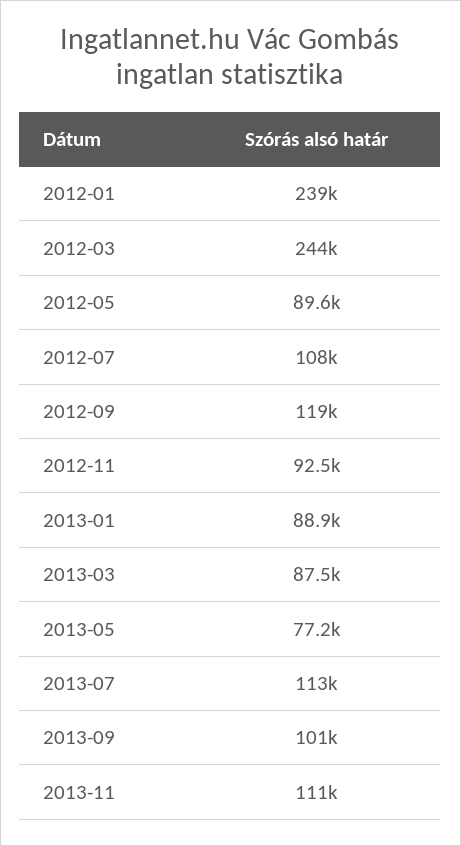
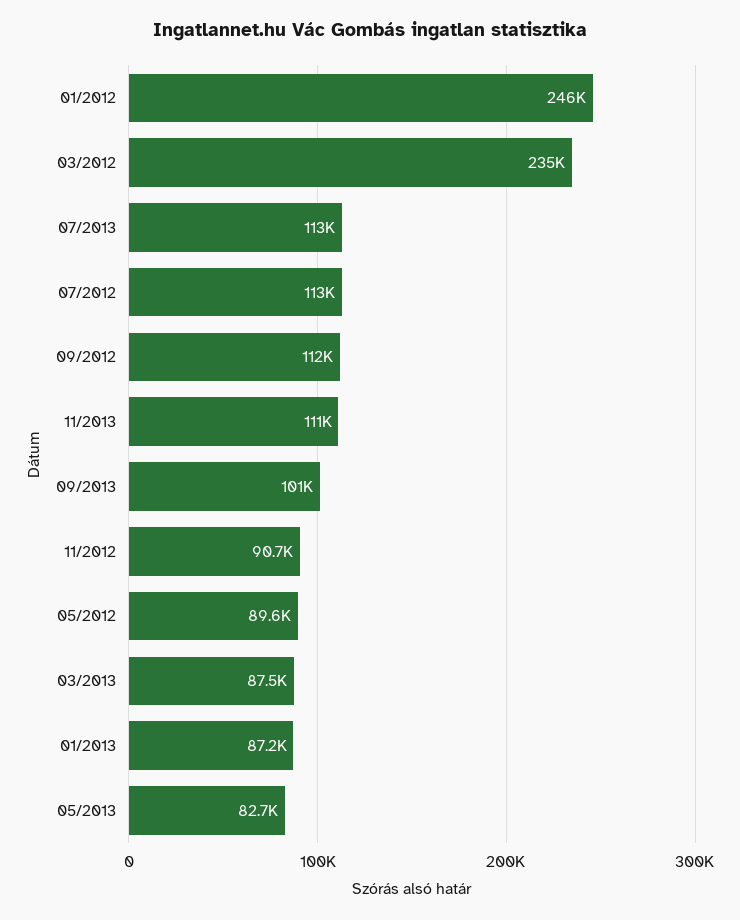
  {
-   "2012-01": 239000,
+   "2012-01": 246000,
-   "2012-03": 244000,
+   "2012-03": 235000,
    "2012-05": 89600,
-   "2012-07": 108000,
+   "2012-07": 113000,
-   "2012-09": 119000,
+   "2012-09": 112000,
-   "2012-11": 92500,
+   "2012-11": 90700,
-   "2013-01": 88900,
+   "2013-01": 87200,
    "2013-03": 87500,
-   "2013-05": 77200,
+   "2013-05": 82700,
    "2013-07": 113000,
    "2013-09": 101000,
    "2013-11": 111000
  }

